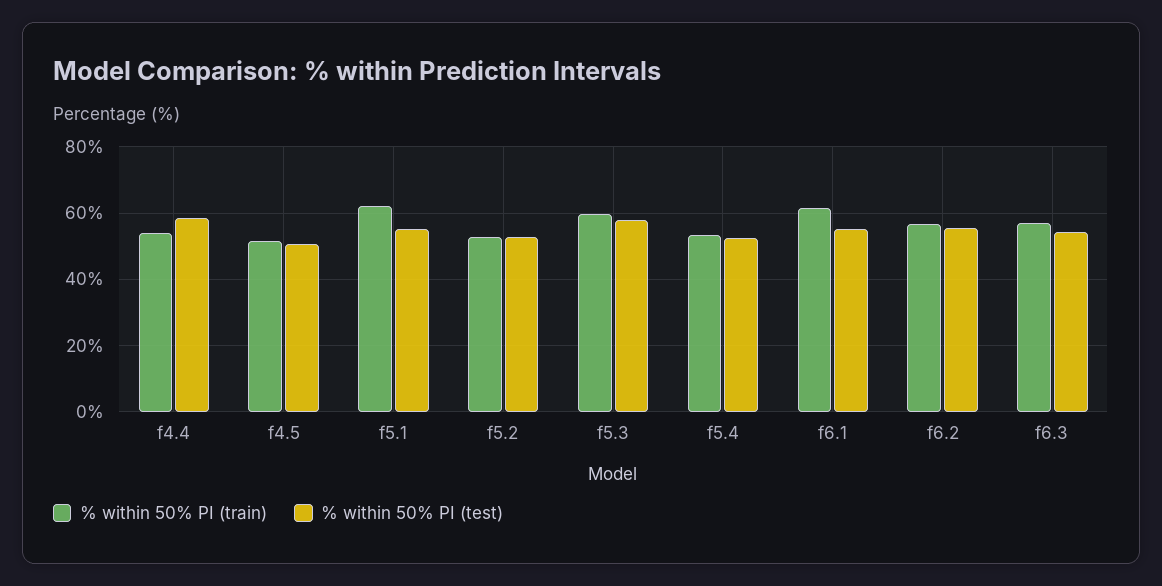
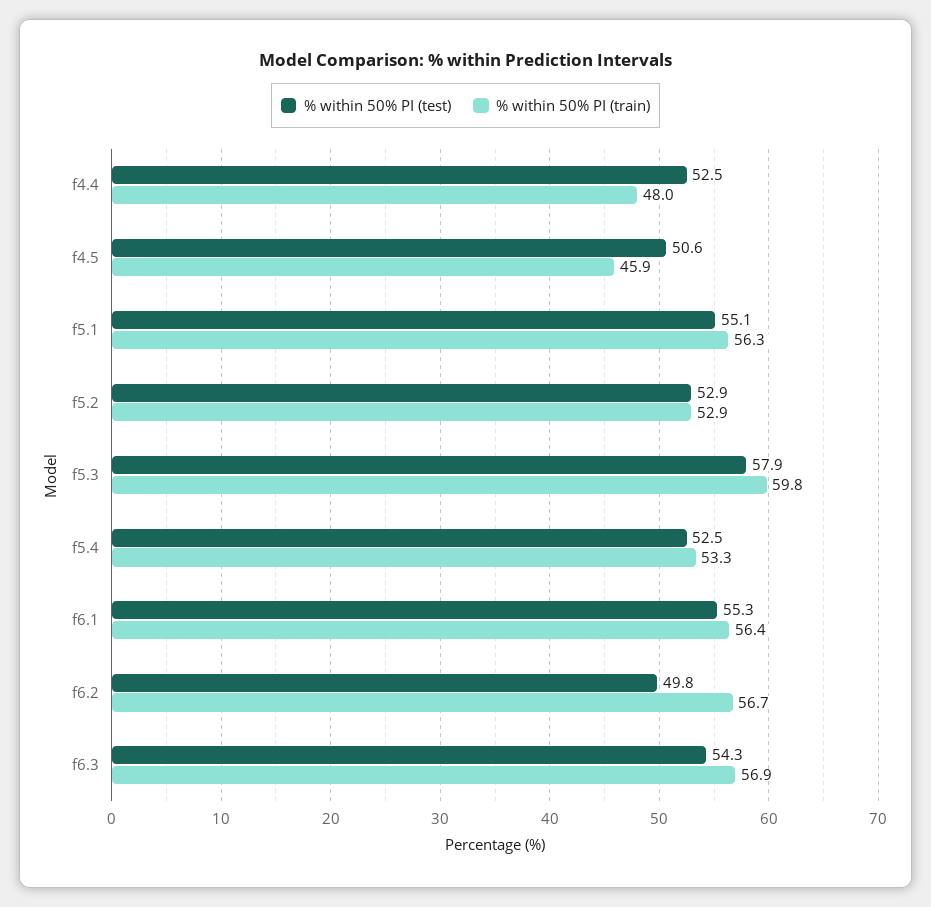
  {
    "% within 50% PI (train)": {
-     "f4.4": 54,
+     "f4.4": 48,
-     "f4.5": 52,
+     "f4.5": 45.9,
-     "f5.1": 62,
+     "f5.1": 56.3,
      "f5.2": 52.9,
      "f5.3": 59.8,
      "f5.4": 53.3,
-     "f6.1": 62,
+     "f6.1": 56.4,
      "f6.2": 56.7,
      "f6.3": 56.9
    },
    "% within 50% PI (test)": {
-     "f4.4": 58,
+     "f4.4": 52.5,
      "f4.5": 50.6,
      "f5.1": 55.1,
      "f5.2": 52.9,
      "f5.3": 57.9,
      "f5.4": 52.5,
      "f6.1": 55.3,
-     "f6.2": 56,
+     "f6.2": 49.8,
      "f6.3": 54.3
    }
  }

